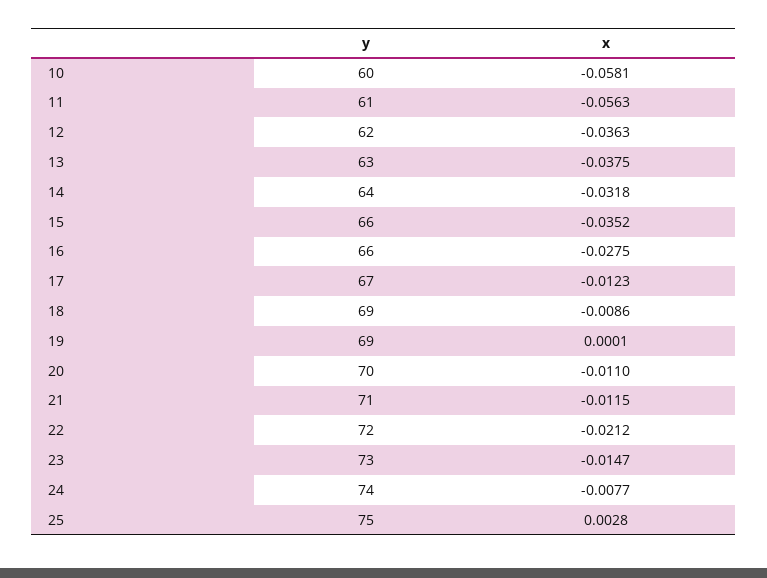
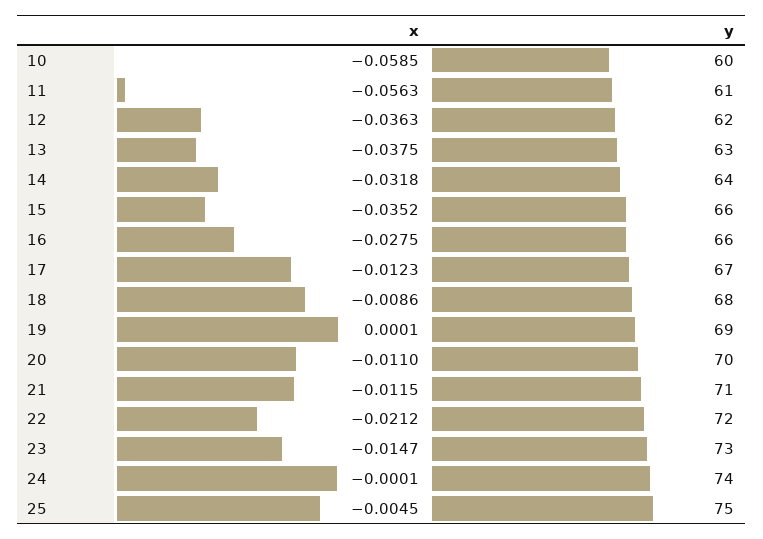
  {
    "y": {
      "10": 60,
      "11": 61,
      "12": 62,
      "13": 63,
      "14": 64,
      "15": 66,
      "16": 66,
      "17": 67,
-     "18": 69,
+     "18": 68,
      "19": 69,
      "20": 70,
      "21": 71,
      "22": 72,
      "23": 73,
      "24": 74,
      "25": 75
    },
    "x": {
-     "10": -0.0581,
+     "10": -0.0585,
      "11": -0.0563,
      "12": -0.0363,
      "13": -0.0375,
      "14": -0.0318,
      "15": -0.0352,
      "16": -0.0275,
      "17": -0.0123,
      "18": -0.0086,
      "19": 0.0001,
      "20": -0.011,
      "21": -0.0115,
      "22": -0.0212,
      "23": -0.0147,
-     "24": -0.0077,
+     "24": -0.0001,
-     "25": 0.0028
+     "25": -0.0045
    }
  }

